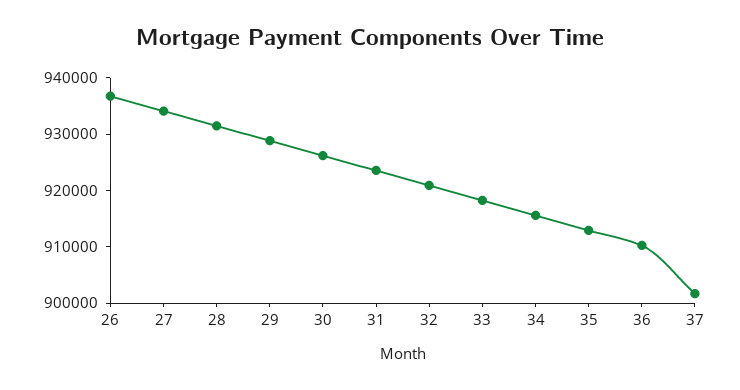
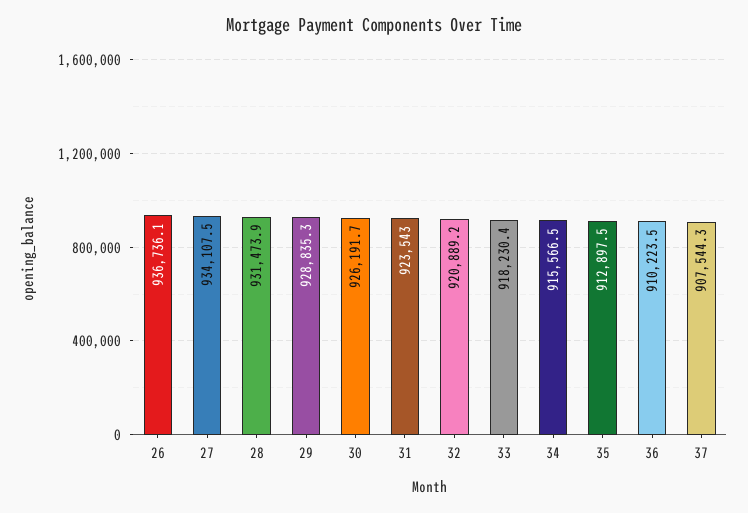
  {
    "26": 936736.1,
    "27": 934107.5,
    "28": 931473.9,
    "29": 928835.3,
    "30": 926191.7,
    "31": 923543,
    "32": 920889.2,
    "33": 918230.4,
    "34": 915566.5,
    "35": 912897.5,
    "36": 910223.5,
-   "37": 902000
+   "37": 907544.3
  }

